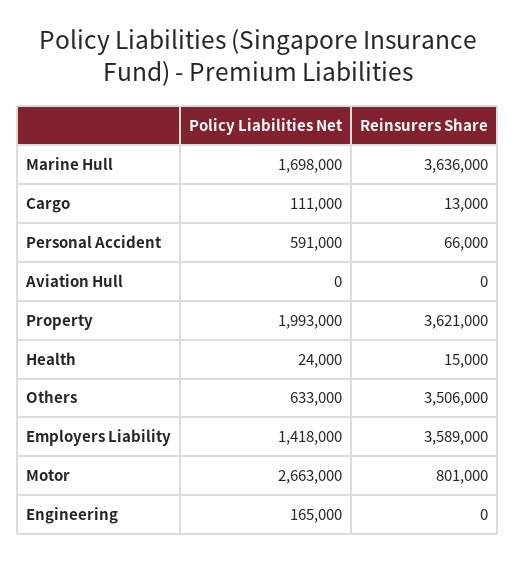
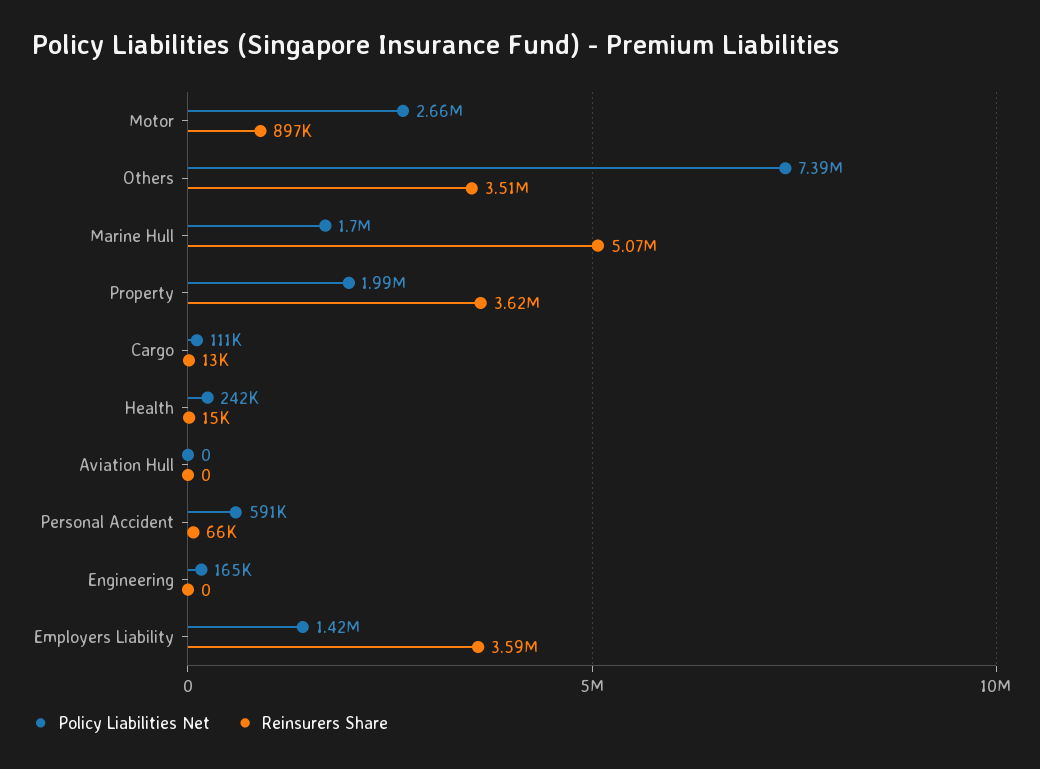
  {
    "Policy Liabilities Net": {
      "Marine Hull": 1698000,
      "Cargo": 111000,
      "Personal Accident": 591000,
      "Aviation Hull": 0,
      "Property": 1993000,
-     "Health": 24000,
+     "Health": 242000,
-     "Others": 633000,
+     "Others": 7390000,
      "Employers Liability": 1418000,
      "Motor": 2663000,
      "Engineering": 165000
    },
    "Reinsurers Share": {
-     "Marine Hull": 3636000,
+     "Marine Hull": 5070000,
      "Cargo": 13000,
      "Personal Accident": 66000,
      "Aviation Hull": 0,
      "Property": 3621000,
      "Health": 15000,
      "Others": 3506000,
      "Employers Liability": 3589000,
-     "Motor": 801000,
+     "Motor": 897000,
      "Engineering": 0
    }
  }

